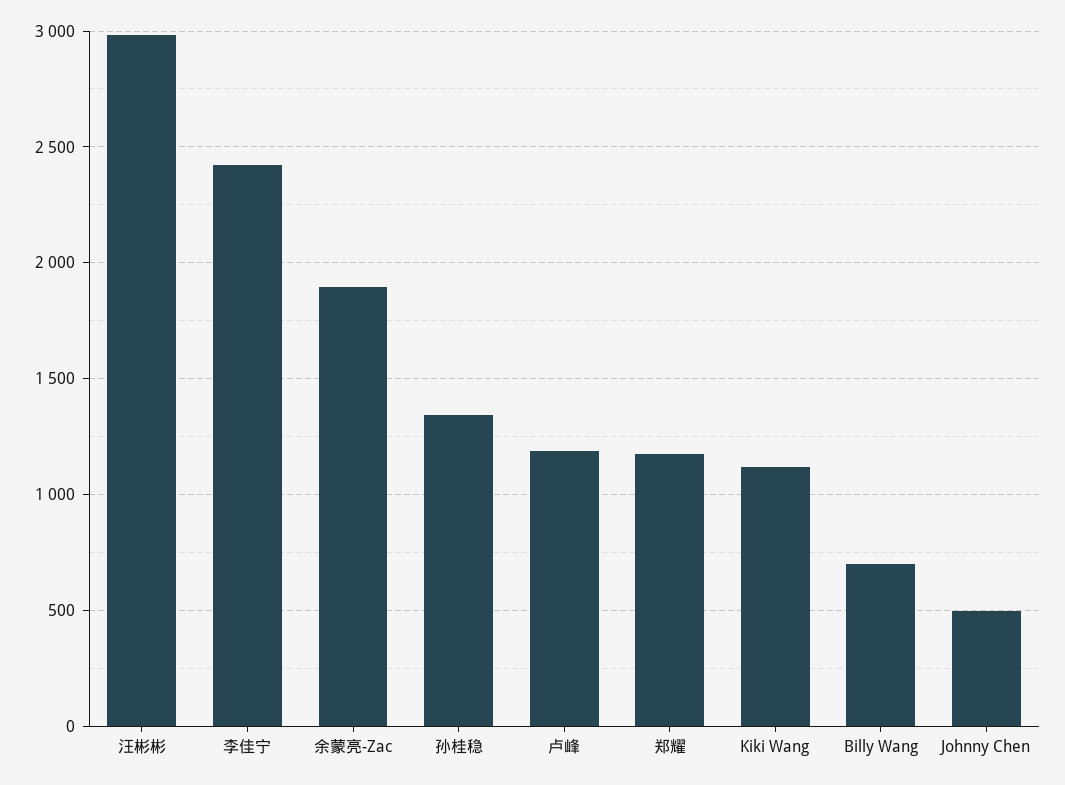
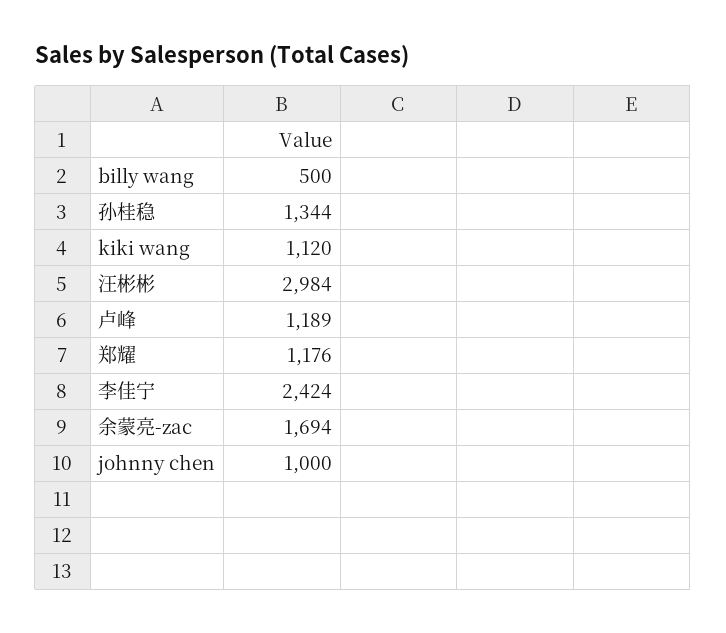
  {
    "汪彬彬": 2984,
    "李佳宁": 2424,
-   "余蒙亮-Zac": 1900,
+   "余蒙亮-Zac": 1694,
    "孙桂稳": 1344,
    "卢峰": 1189,
    "郑耀": 1176,
    "Kiki Wang": 1120,
-   "Billy Wang": 700,
+   "Billy Wang": 500,
-   "Johnny Chen": 500
+   "Johnny Chen": 1000
  }

